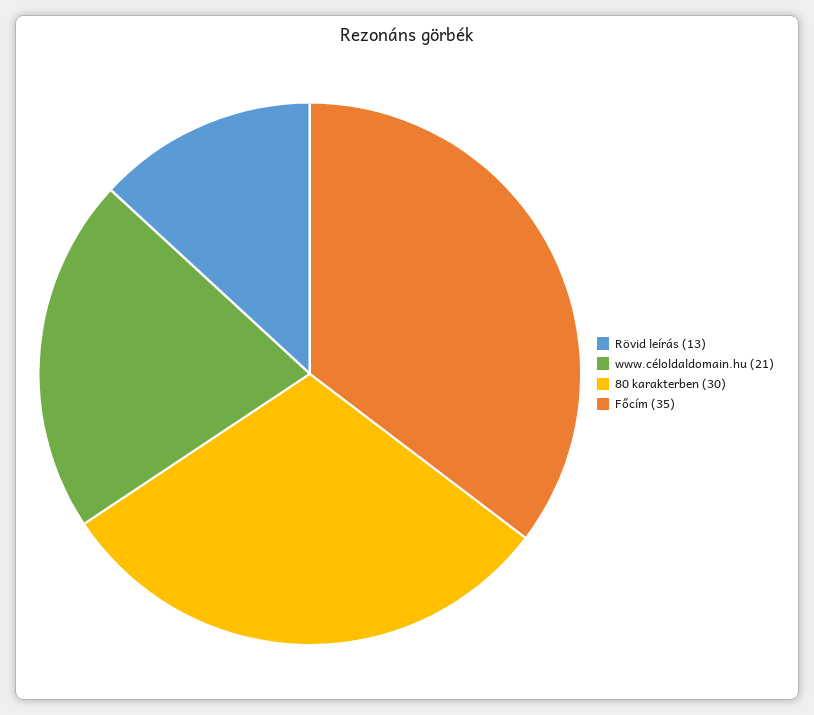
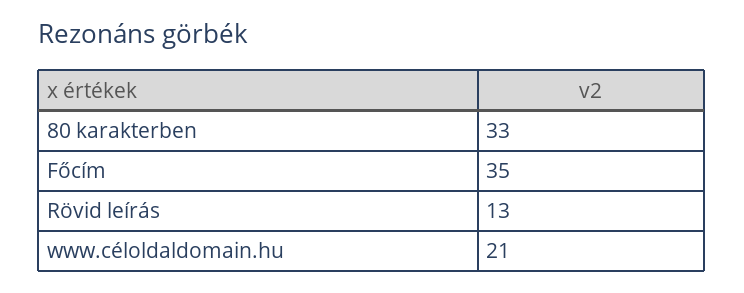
  {
    "Rövid leírás": 13,
    "www.céloldaldomain.hu": 21,
-   "80 karakterben": 30,
+   "80 karakterben": 33,
    "Főcím": 35
  }

